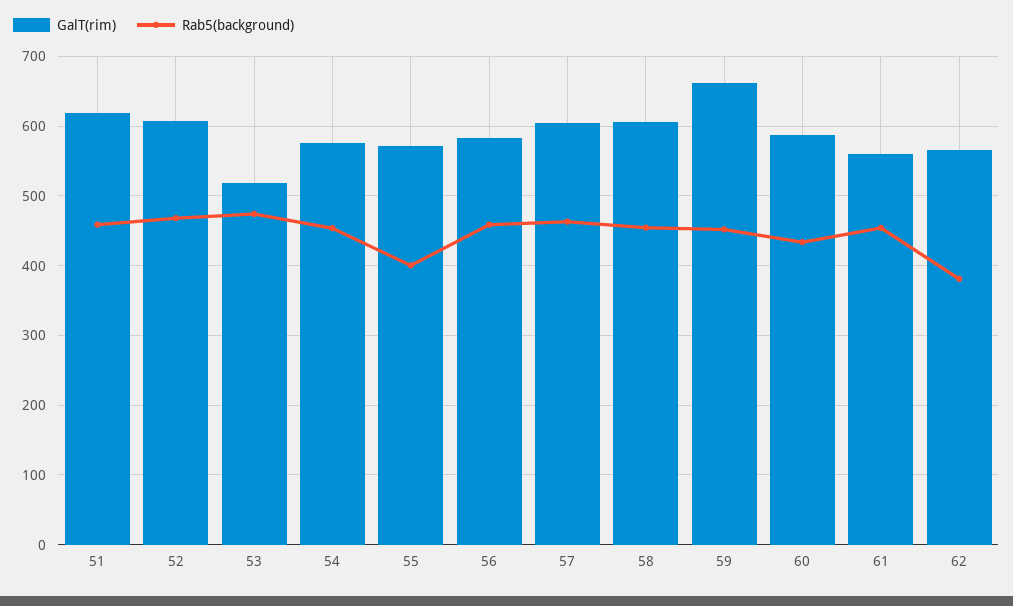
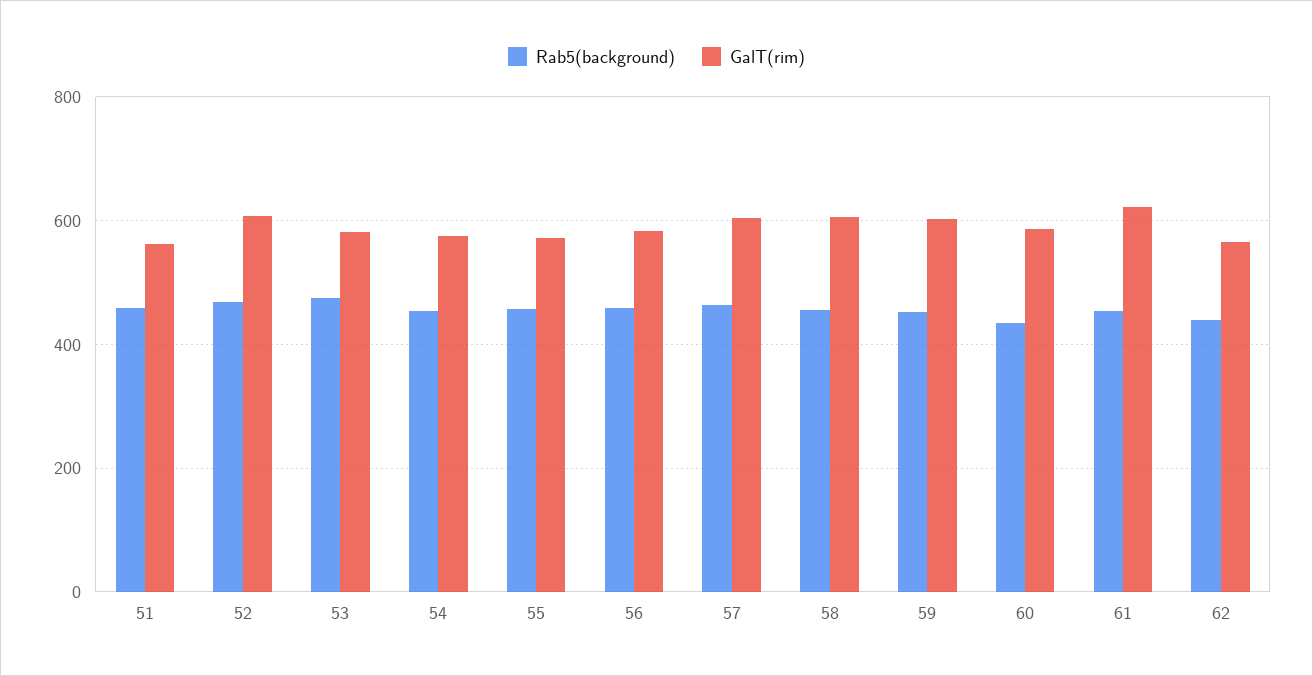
  {
    "GalT(rim)": {
-     "51": 620,
+     "51": 560,
      "52": 610,
-     "53": 520,
+     "53": 580,
      "54": 580,
      "55": 570,
      "56": 580,
      "57": 600,
      "58": 610,
-     "59": 660,
+     "59": 600,
      "60": 590,
-     "61": 560,
+     "61": 620,
      "62": 570
    },
    "Rab5(background)": {
      "51": 460,
      "52": 470,
      "53": 470,
      "54": 450,
-     "55": 400,
+     "55": 460,
      "56": 460,
      "57": 460,
      "58": 450,
      "59": 450,
      "60": 430,
      "61": 450,
-     "62": 380
+     "62": 440
    }
  }

